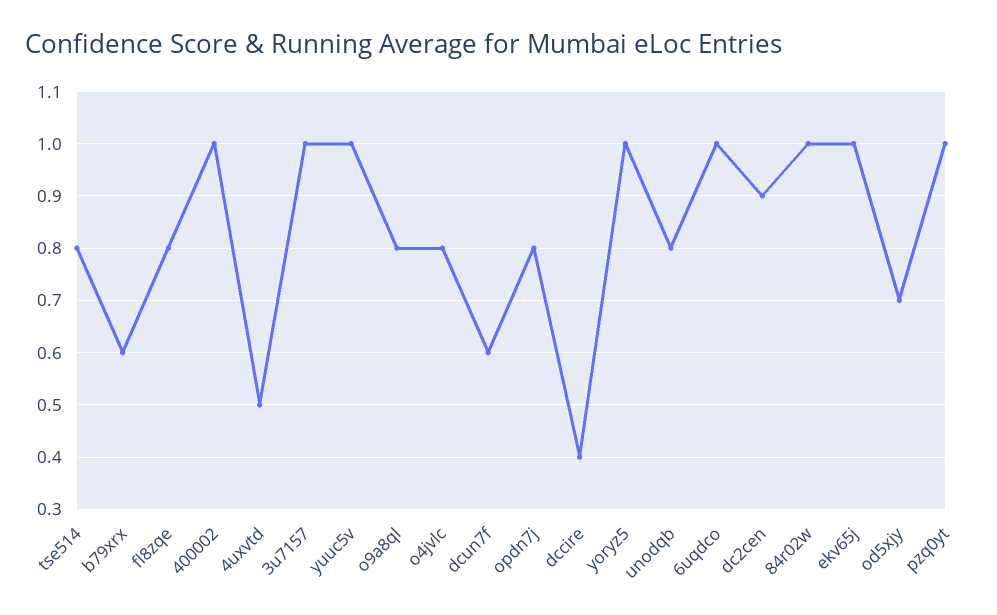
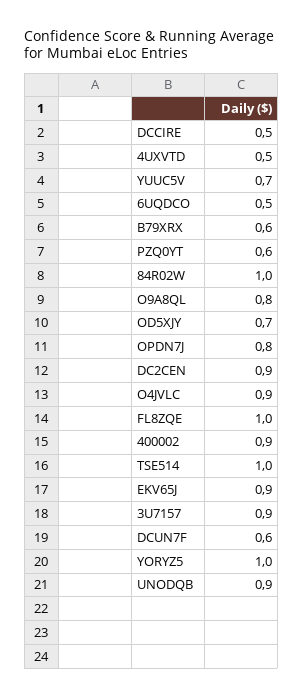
  {
-   "tse514": 0.8,
+   "tse514": 1,
    "b79xrx": 0.6,
-   "fl8zqe": 0.8,
+   "fl8zqe": 1,
-   "400002": 1,
+   "400002": 0.9,
    "4uxvtd": 0.5,
-   "3u7157": 1,
+   "3u7157": 0.9,
-   "yuuc5v": 1,
+   "yuuc5v": 0.7,
    "o9a8ql": 0.8,
-   "o4jvlc": 0.8,
+   "o4jvlc": 0.9,
    "dcun7f": 0.6,
    "opdn7j": 0.8,
-   "dccire": 0.4,
+   "dccire": 0.5,
    "yoryz5": 1,
-   "unodqb": 0.8,
+   "unodqb": 0.9,
-   "6uqdco": 1,
+   "6uqdco": 0.5,
    "dc2cen": 0.9,
    "84r02w": 1,
-   "ekv65j": 1,
+   "ekv65j": 0.9,
    "od5xjy": 0.7,
-   "pzq0yt": 1
+   "pzq0yt": 0.6
  }

